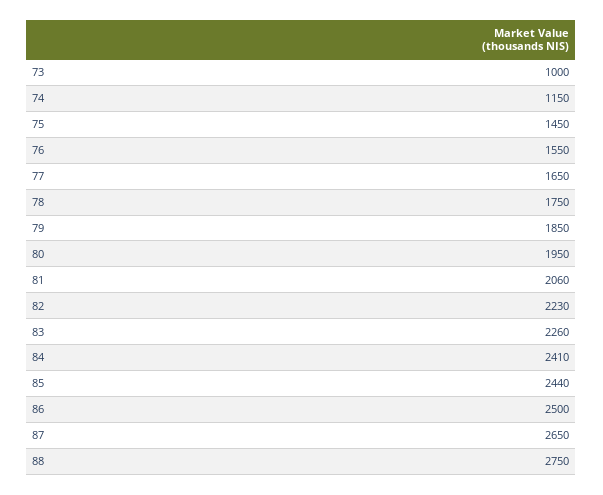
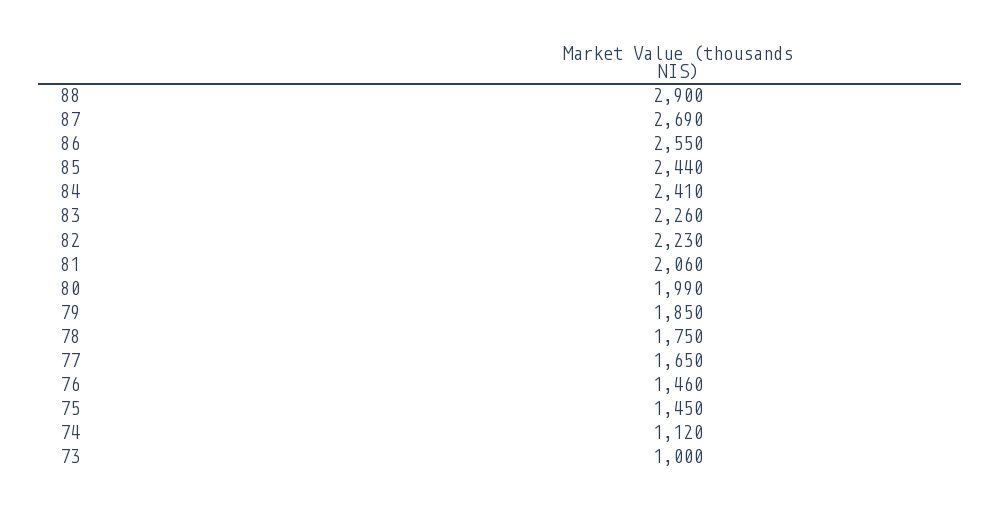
  {
    "73": 1000,
-   "74": 1150,
+   "74": 1120,
    "75": 1450,
-   "76": 1550,
+   "76": 1460,
    "77": 1650,
    "78": 1750,
    "79": 1850,
-   "80": 1950,
+   "80": 1990,
    "81": 2060,
    "82": 2230,
    "83": 2260,
    "84": 2410,
    "85": 2440,
-   "86": 2500,
+   "86": 2550,
-   "87": 2650,
+   "87": 2690,
-   "88": 2750
+   "88": 2900
  }

